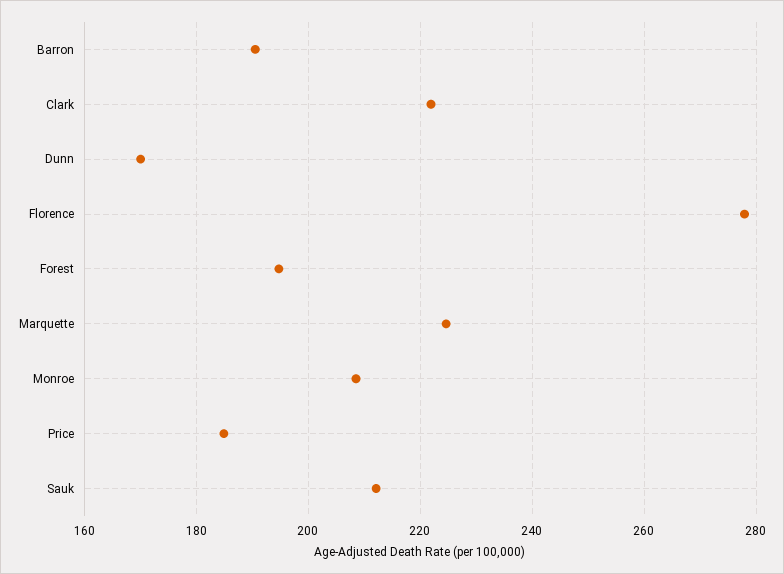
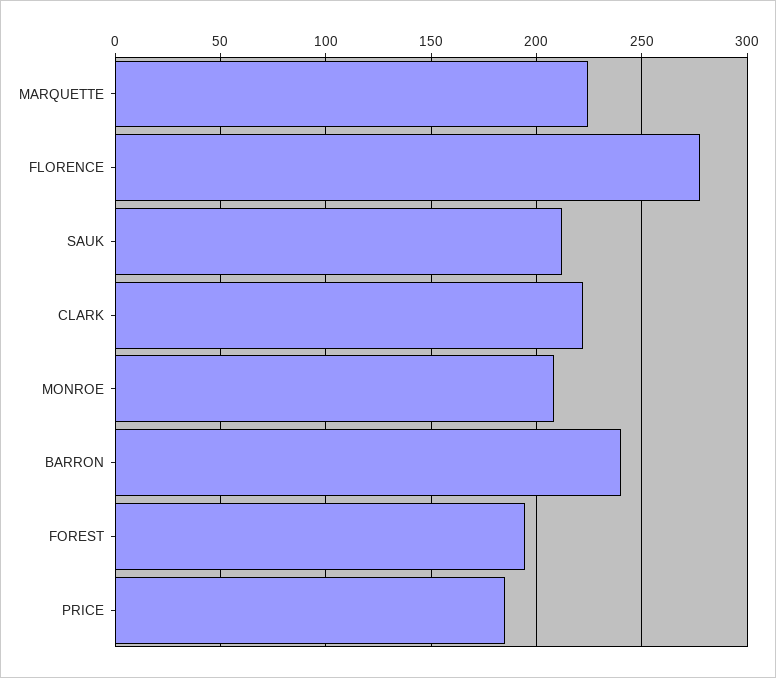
  {
-   "Barron": 190,
+   "Barron": 240,
    "Clark": 222,
-   "Dunn": 170,
    "Florence": 278,
    "Forest": 194,
    "Marquette": 224,
    "Monroe": 208,
    "Price": 184,
    "Sauk": 212
  }

